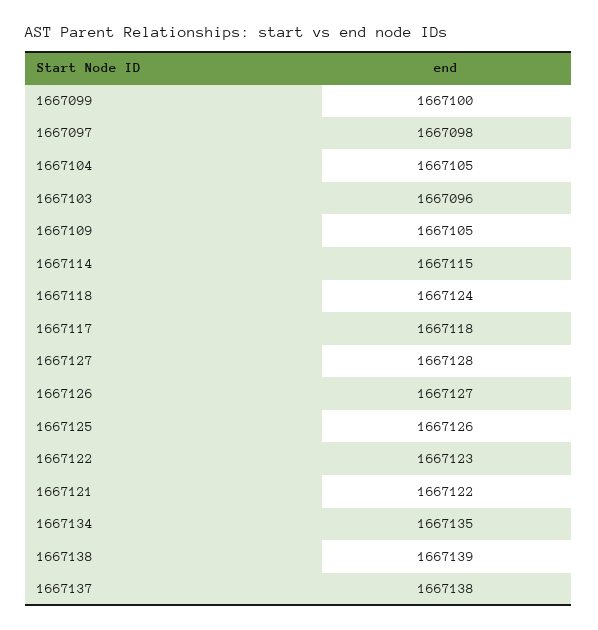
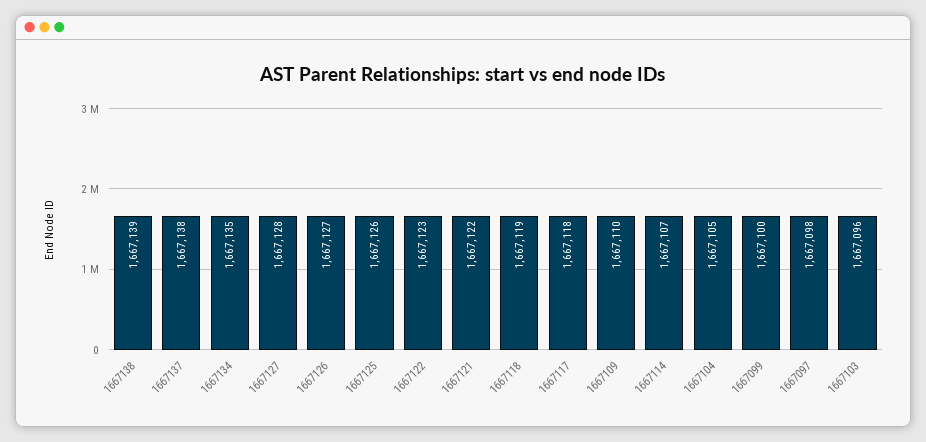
  {
    "1667099": 1667100,
    "1667097": 1667098,
    "1667104": 1667105,
    "1667103": 1667096,
-   "1667109": 1667105,
+   "1667109": 1667110,
-   "1667114": 1667115,
+   "1667114": 1667107,
-   "1667118": 1667124,
+   "1667118": 1667119,
    "1667117": 1667118,
    "1667127": 1667128,
    "1667126": 1667127,
    "1667125": 1667126,
    "1667122": 1667123,
    "1667121": 1667122,
    "1667134": 1667135,
    "1667138": 1667139,
    "1667137": 1667138
  }

